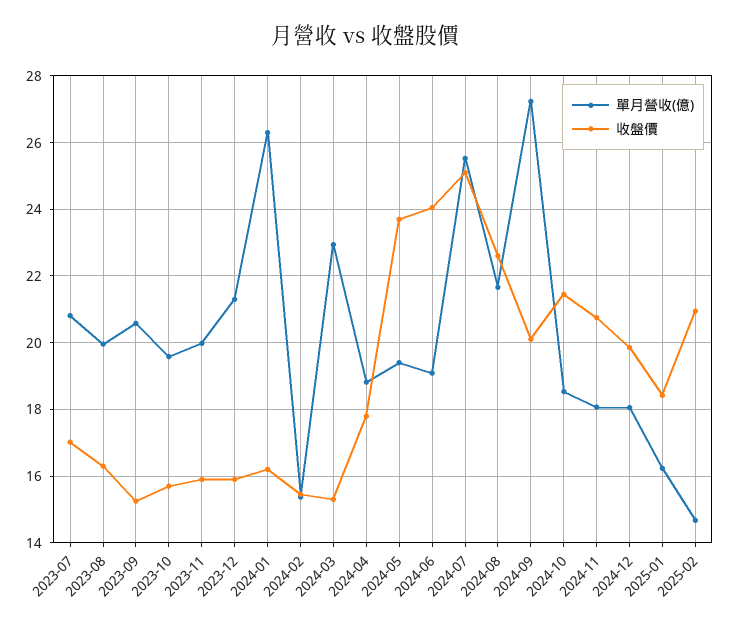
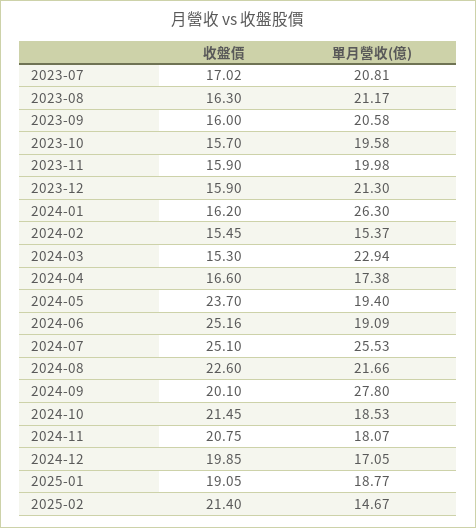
  {
    "單月營收(億)": {
      "2023-07": 20.81,
-     "2023-08": 20,
+     "2023-08": 21.17,
      "2023-09": 20.58,
      "2023-10": 19.58,
      "2023-11": 19.98,
      "2023-12": 21.3,
      "2024-01": 26.3,
      "2024-02": 15.37,
      "2024-03": 22.94,
-     "2024-04": 18.8,
+     "2024-04": 17.38,
      "2024-05": 19.4,
      "2024-06": 19.09,
      "2024-07": 25.53,
      "2024-08": 21.66,
-     "2024-09": 27.2,
+     "2024-09": 27.8,
      "2024-10": 18.53,
      "2024-11": 18.07,
-     "2024-12": 18,
+     "2024-12": 17.05,
-     "2025-01": 16.2,
+     "2025-01": 18.77,
      "2025-02": 14.67
    },
    "收盤價": {
      "2023-07": 17.02,
      "2023-08": 16.3,
-     "2023-09": 15.2,
+     "2023-09": 16,
      "2023-10": 15.7,
      "2023-11": 15.9,
      "2023-12": 15.9,
      "2024-01": 16.2,
      "2024-02": 15.45,
      "2024-03": 15.3,
-     "2024-04": 17.8,
+     "2024-04": 16.6,
      "2024-05": 23.7,
-     "2024-06": 24,
+     "2024-06": 25.16,
      "2024-07": 25.1,
      "2024-08": 22.6,
      "2024-09": 20.1,
      "2024-10": 21.45,
      "2024-11": 20.75,
      "2024-12": 19.85,
-     "2025-01": 18.4,
+     "2025-01": 19.05,
-     "2025-02": 21
+     "2025-02": 21.4
    }
  }

